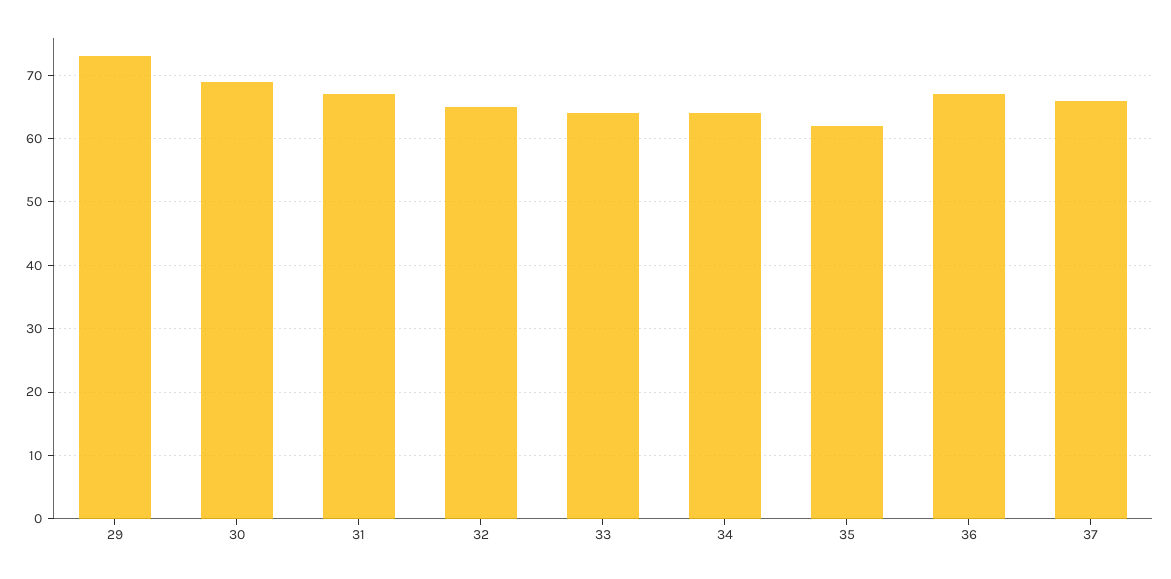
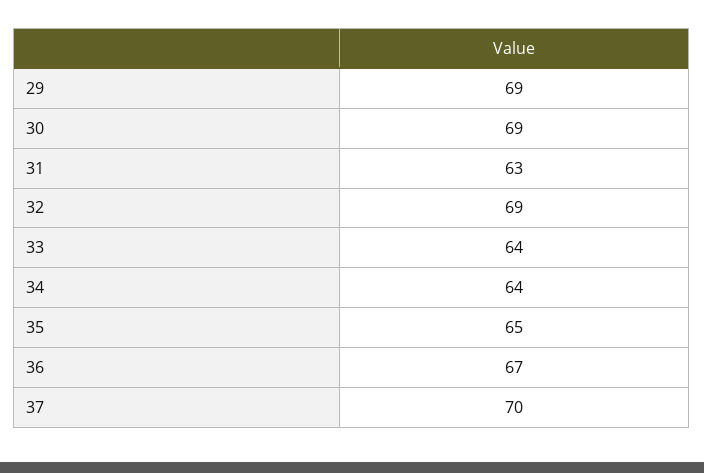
  {
-   "29": 73,
+   "29": 69,
    "30": 69,
-   "31": 67,
+   "31": 63,
-   "32": 65,
+   "32": 69,
    "33": 64,
    "34": 64,
-   "35": 62,
+   "35": 65,
    "36": 67,
-   "37": 66
+   "37": 70
  }

